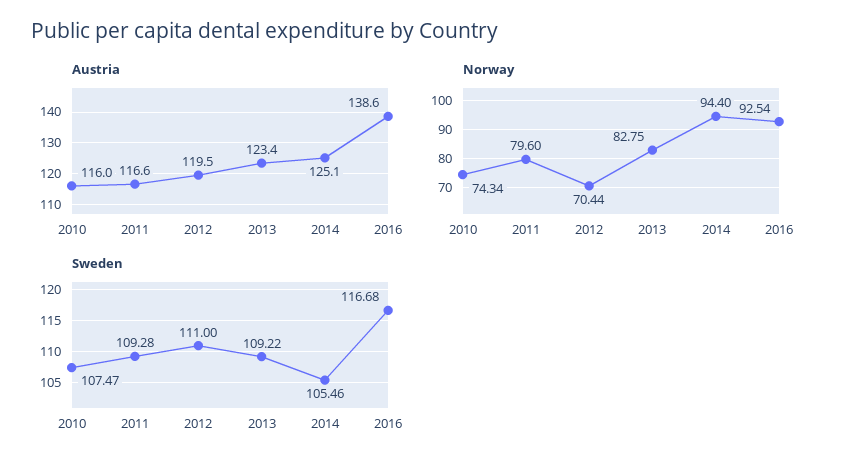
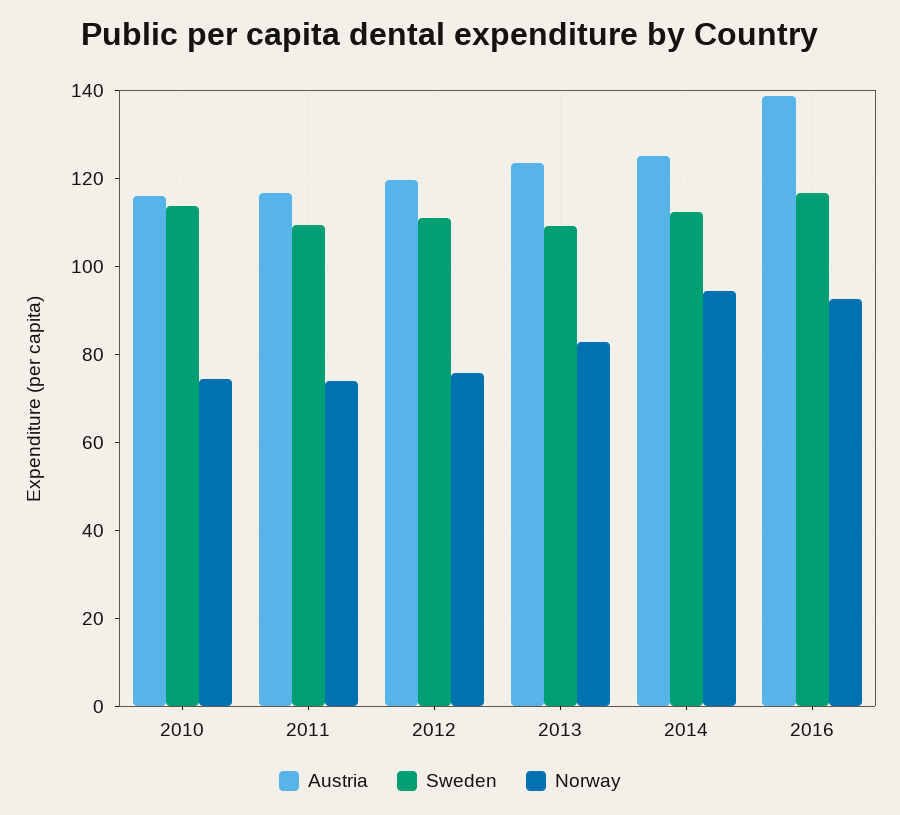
  {
    "Austria": {
      "2010": 116,
      "2011": 116.6,
      "2012": 119.5,
      "2013": 123.4,
      "2014": 125.1,
      "2016": 138.6
    },
    "Norway": {
      "2010": 74.34,
-     "2011": 79.6,
+     "2011": 74,
-     "2012": 70.44,
+     "2012": 76,
      "2013": 82.75,
      "2014": 94.4,
      "2016": 92.54
    },
    "Sweden": {
-     "2010": 107.47,
+     "2010": 114,
      "2011": 109.28,
      "2012": 111,
      "2013": 109.22,
-     "2014": 105.46,
+     "2014": 112,
      "2016": 116.68
    }
  }

